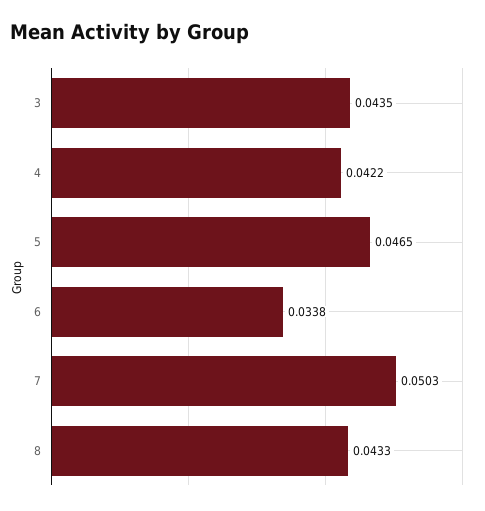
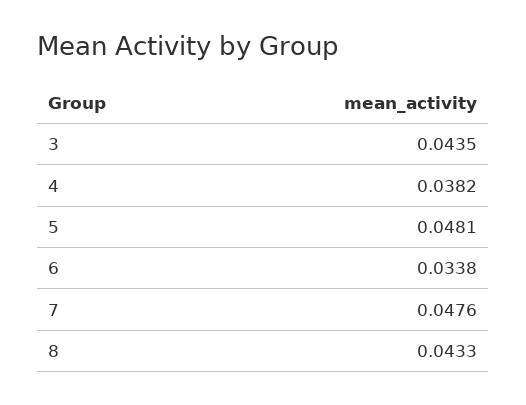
  {
    "3": 0.0435,
-   "4": 0.0422,
+   "4": 0.0382,
-   "5": 0.0465,
+   "5": 0.0481,
    "6": 0.0338,
-   "7": 0.0503,
+   "7": 0.0476,
    "8": 0.0433
  }

